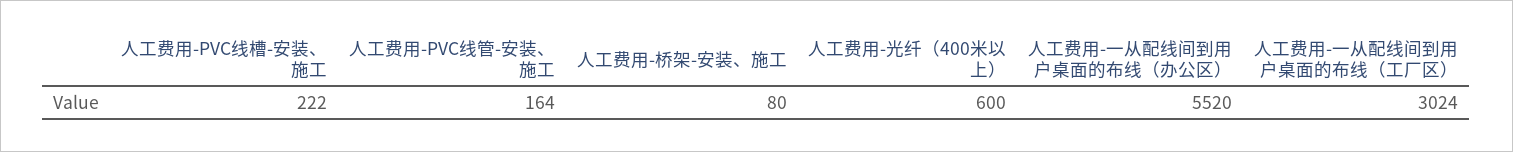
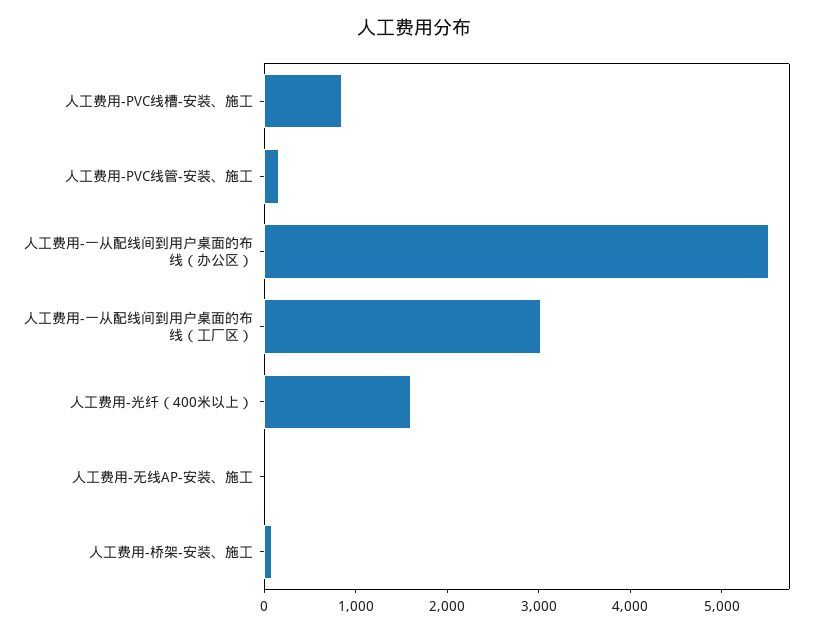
  {
-   "人工费用-PVC线槽-安装、施工": 222,
+   "人工费用-PVC线槽-安装、施工": 800,
    "人工费用-PVC线管-安装、施工": 164,
    "人工费用-桥架-安装、施工": 80,
-   "人工费用-光纤（400米以上）": 600,
+   "人工费用-光纤（400米以上）": 1600,
    "人工费用-一从配线间到用户桌面的布线（办公区）": 5520,
-   "人工费用-一从配线间到用户桌面的布线（工厂区）": 3024
+   "人工费用-一从配线间到用户桌面的布线（工厂区）": 3024,
+   "人工费用-无线AP-安装、施工": 0
  }

